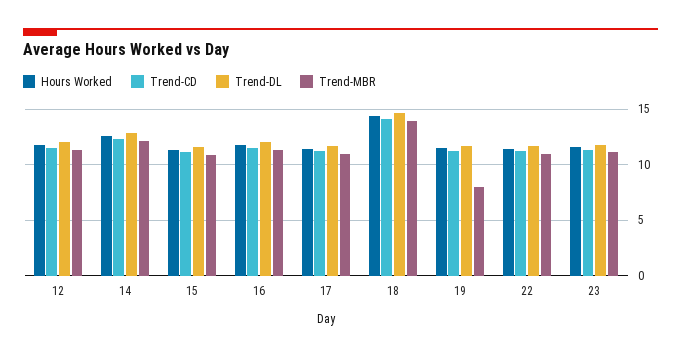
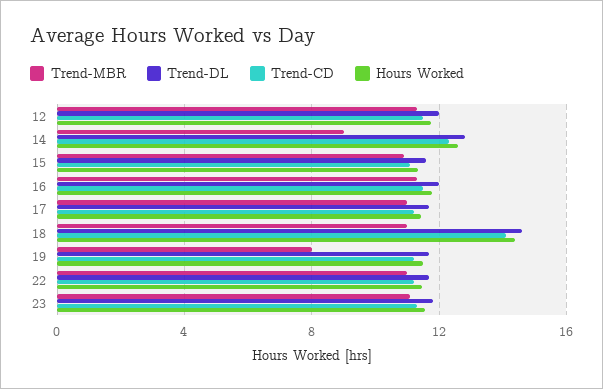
  {
    "Hours Worked": {
      "12": 12,
      "14": 12.5,
      "15": 11.5,
      "16": 12,
      "17": 11.5,
      "18": 14.5,
      "19": 11.5,
      "22": 11.5,
      "23": 11.5
    },
    "Trend-CD": {
      "12": 11.5,
      "14": 12.5,
      "15": 11,
      "16": 11.5,
      "17": 11,
      "18": 14,
      "19": 11,
      "22": 11,
      "23": 11.5
    },
    "Trend-DL": {
      "12": 12,
      "14": 13,
      "15": 11.5,
      "16": 12,
      "17": 11.5,
      "18": 14.5,
      "19": 11.5,
      "22": 11.5,
      "23": 12
    },
    "Trend-MBR": {
      "12": 11.5,
-     "14": 12,
+     "14": 9,
      "15": 11,
      "16": 11.5,
      "17": 11,
-     "18": 14,
+     "18": 11,
      "19": 8,
      "22": 11,
      "23": 11
    }
  }

